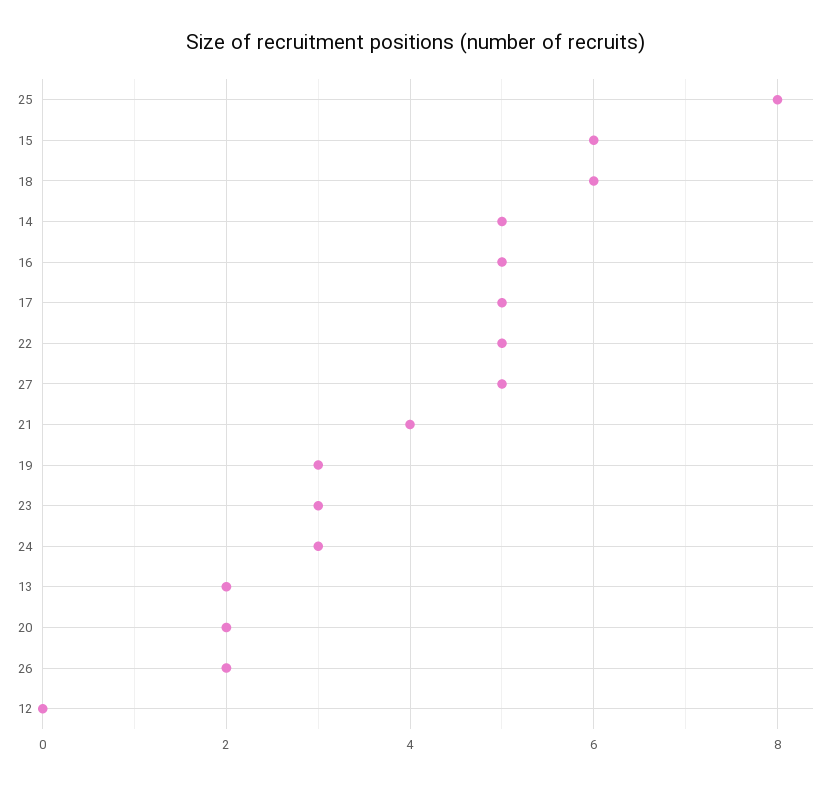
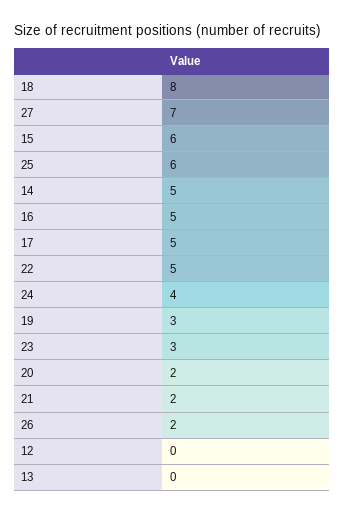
  {
-   "25": 8,
+   "25": 6,
    "15": 6,
-   "18": 6,
+   "18": 8,
    "14": 5,
    "16": 5,
    "17": 5,
    "22": 5,
-   "27": 5,
+   "27": 7,
-   "21": 4,
+   "21": 2,
    "19": 3,
    "23": 3,
-   "24": 3,
+   "24": 4,
-   "13": 2,
+   "13": 0,
    "20": 2,
    "26": 2,
    "12": 0
  }

